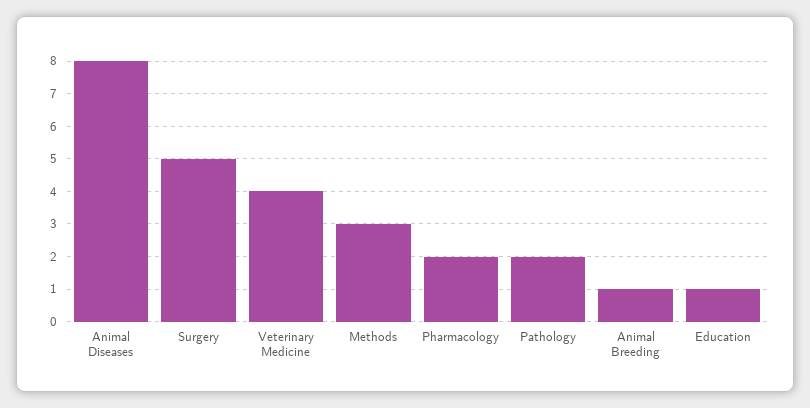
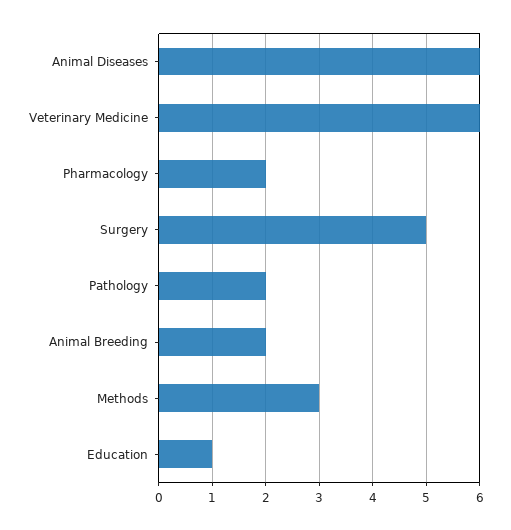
  {
-   "Animal Diseases": 8,
+   "Animal Diseases": 6,
    "Surgery": 5,
-   "Veterinary Medicine": 4,
+   "Veterinary Medicine": 6,
    "Methods": 3,
    "Pharmacology": 2,
    "Pathology": 2,
-   "Animal Breeding": 1,
+   "Animal Breeding": 2,
    "Education": 1
  }

